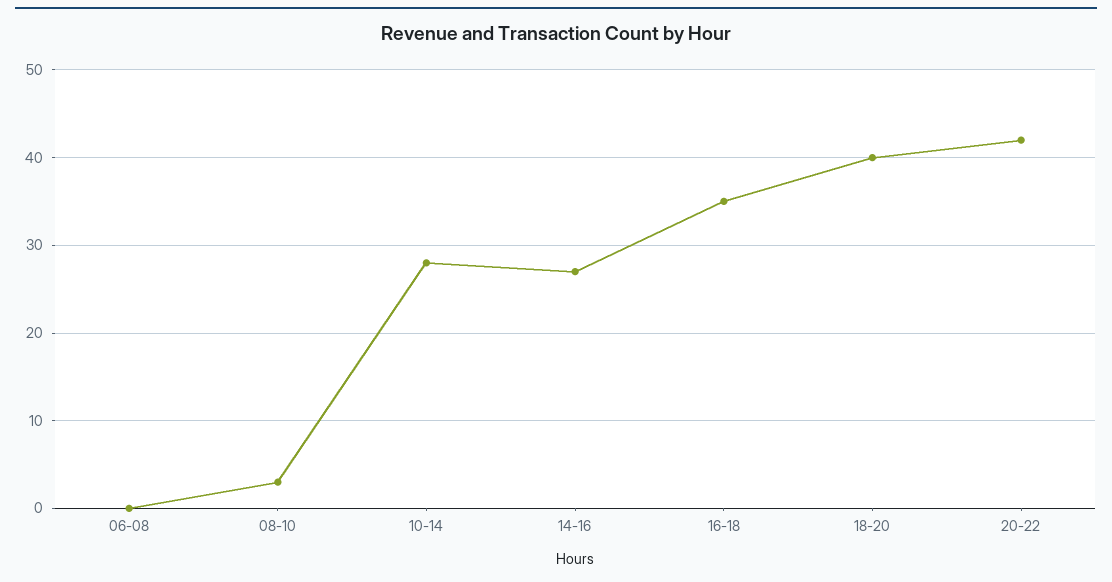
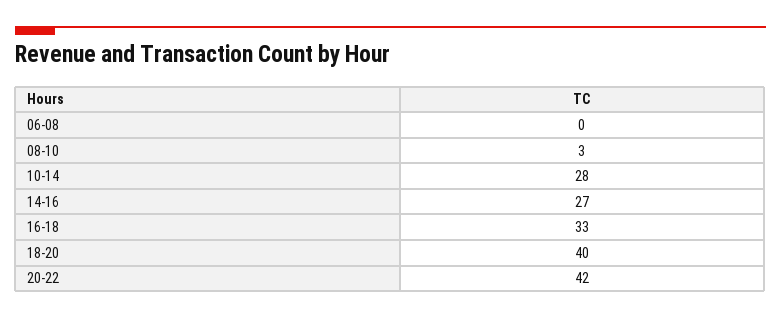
  {
    "06-08": 0,
    "08-10": 3,
    "10-14": 28,
    "14-16": 27,
-   "16-18": 35,
+   "16-18": 33,
    "18-20": 40,
    "20-22": 42
  }

